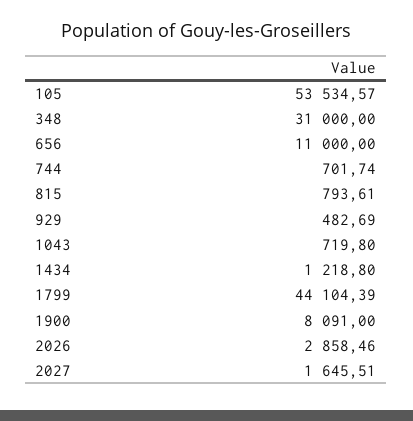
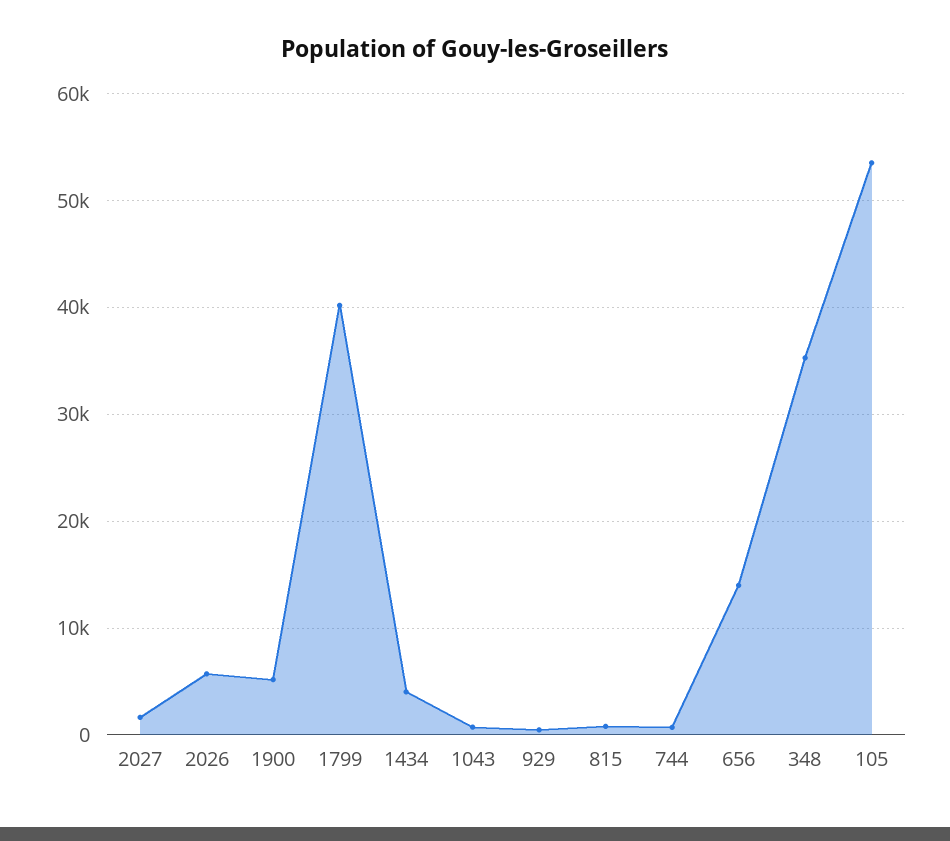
  {
    "105": 53534.57,
-   "348": 31000,
+   "348": 35000,
-   "656": 11000,
+   "656": 14000,
    "744": 701.74,
    "815": 793.61,
    "929": 482.69,
    "1043": 719.8,
-   "1434": 1218.8,
+   "1434": 4000,
-   "1799": 44104.39,
+   "1799": 40000,
-   "1900": 8091,
+   "1900": 5000,
-   "2026": 2858.46,
+   "2026": 6000,
    "2027": 1645.51
  }

